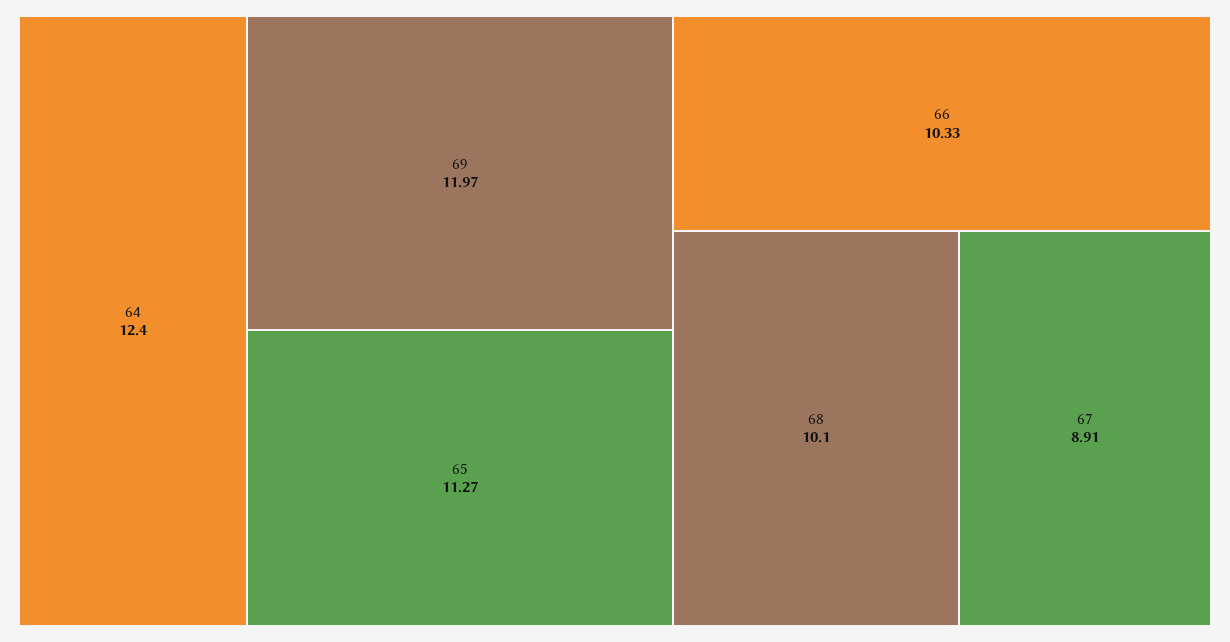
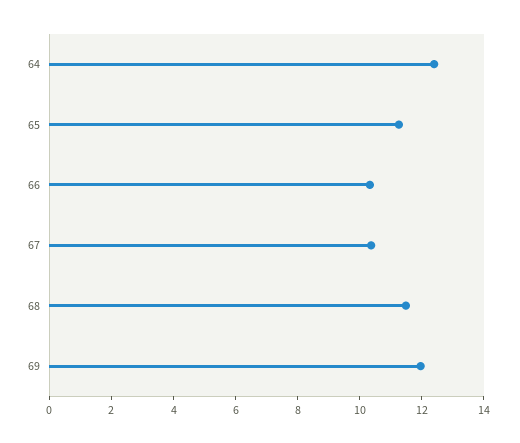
  {
    "64": 12.4,
    "69": 11.97,
    "65": 11.27,
    "66": 10.33,
-   "68": 10.1,
+   "68": 11.5,
-   "67": 8.91
+   "67": 10.5
  }

